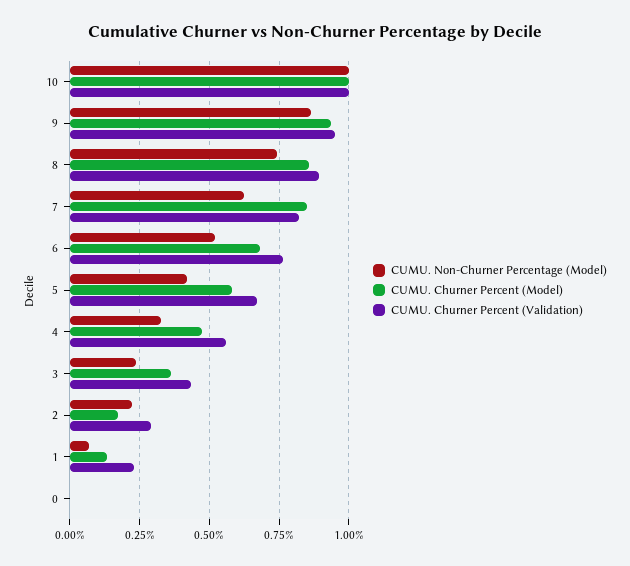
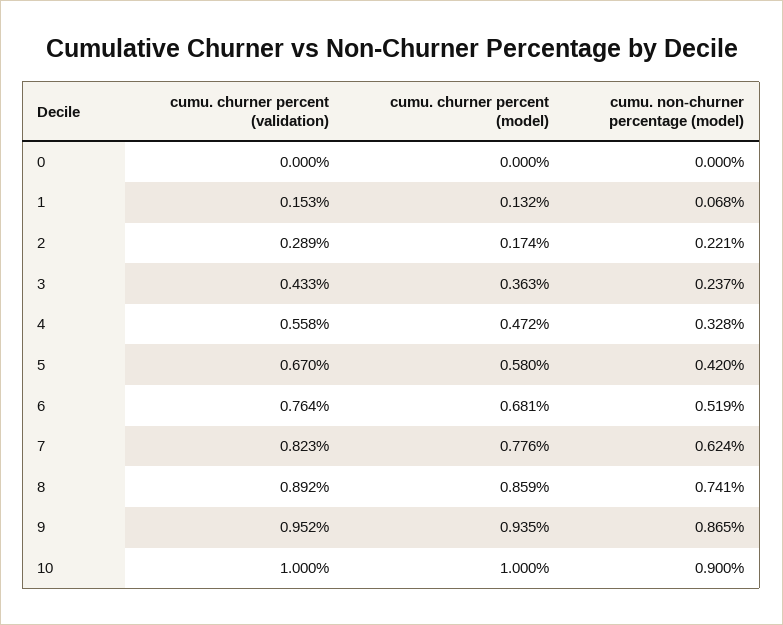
  {
    "CUMU. Non-Churner Percentage (Model)": {
-     "10": 1,
+     "10": 0.9,
      "9": 0.865,
      "8": 0.741,
      "7": 0.624,
      "6": 0.519,
      "5": 0.42,
      "4": 0.328,
      "3": 0.237,
      "2": 0.221,
      "1": 0.068,
      "0": 0
    },
    "CUMU. Churner Percent (Model)": {
      "10": 1,
      "9": 0.935,
      "8": 0.859,
-     "7": 0.85,
+     "7": 0.776,
      "6": 0.681,
      "5": 0.58,
      "4": 0.472,
      "3": 0.363,
      "2": 0.174,
      "1": 0.132,
      "0": 0
    },
    "CUMU. Churner Percent (Validation)": {
      "10": 1,
      "9": 0.952,
      "8": 0.892,
      "7": 0.823,
      "6": 0.764,
      "5": 0.67,
      "4": 0.558,
      "3": 0.433,
      "2": 0.289,
-     "1": 0.225,
+     "1": 0.153,
      "0": 0
    }
  }

